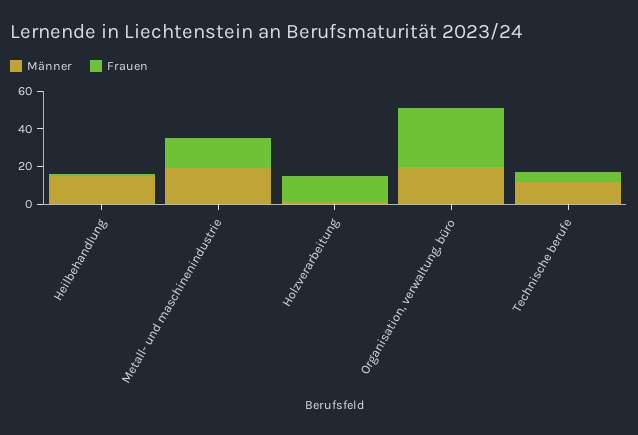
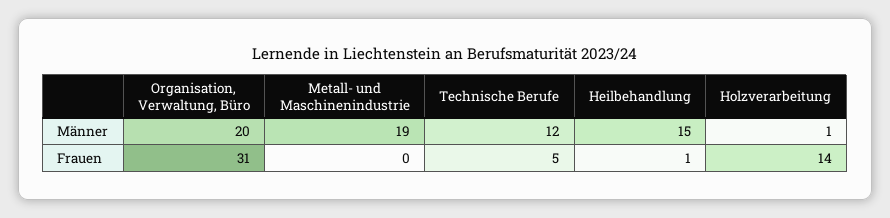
  {
    "Männer": {
      "Heilbehandlung": 15,
      "Metall- und maschinenindustrie": 19,
      "Holzverarbeitung": 1,
      "Organisation, verwaltung, büro": 20,
      "Technische berufe": 12
    },
    "Frauen": {
      "Heilbehandlung": 1,
-     "Metall- und maschinenindustrie": 15,
+     "Metall- und maschinenindustrie": 0,
      "Holzverarbeitung": 14,
      "Organisation, verwaltung, büro": 31,
      "Technische berufe": 5
    }
  }

